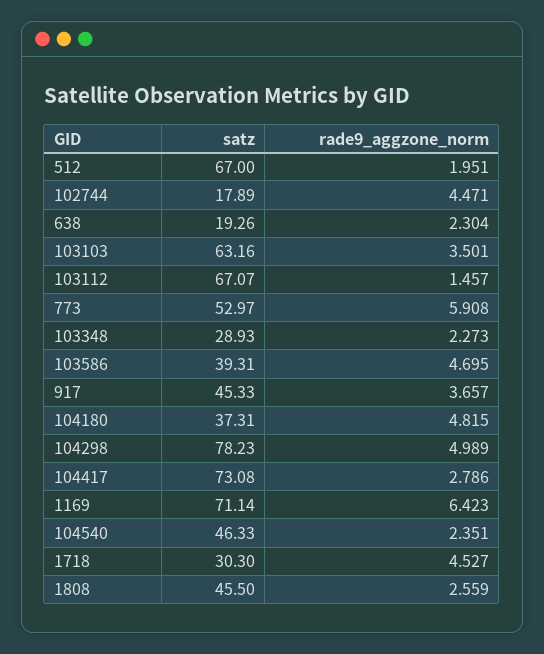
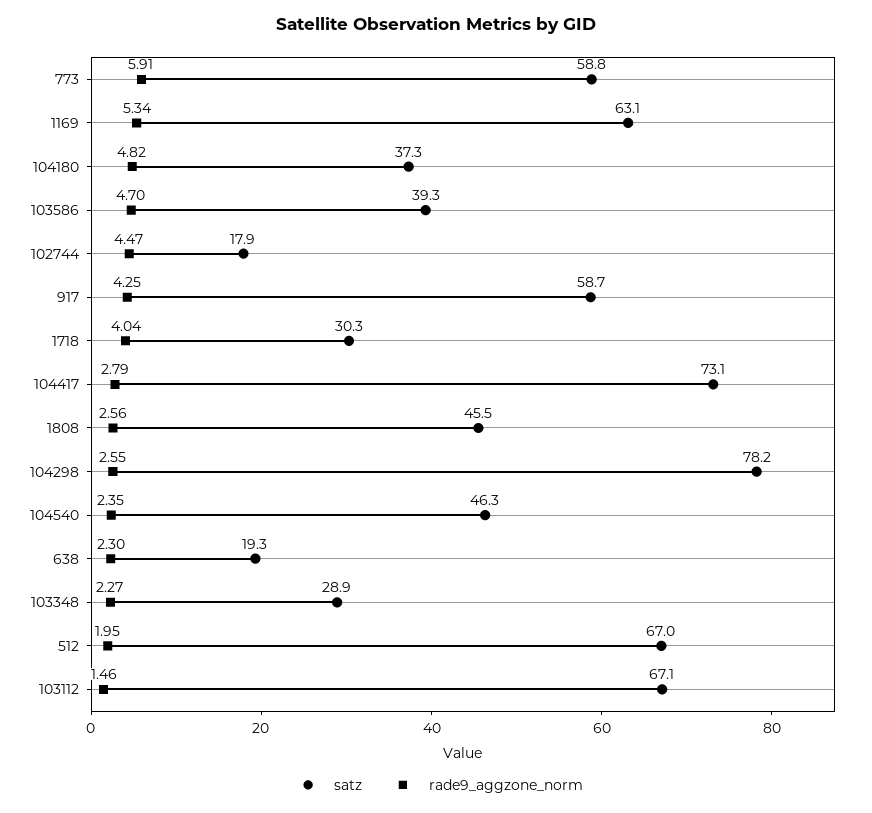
  {
    "satz": {
      "512": 67,
      "102744": 17.89,
      "638": 19.26,
-     "103103": 63.16,
      "103112": 67.07,
-     "773": 52.97,
+     "773": 58.8,
      "103348": 28.93,
      "103586": 39.31,
-     "917": 45.33,
+     "917": 58.7,
      "104180": 37.31,
      "104298": 78.23,
      "104417": 73.08,
-     "1169": 71.14,
+     "1169": 63.1,
      "104540": 46.33,
      "1718": 30.3,
      "1808": 45.5
    },
    "rade9_aggzone_norm": {
      "512": 1.951,
      "102744": 4.471,
      "638": 2.304,
-     "103103": 3.501,
      "103112": 1.457,
      "773": 5.908,
      "103348": 2.273,
      "103586": 4.695,
-     "917": 3.657,
+     "917": 4.25,
      "104180": 4.815,
-     "104298": 4.989,
+     "104298": 2.55,
      "104417": 2.786,
-     "1169": 6.423,
+     "1169": 5.34,
      "104540": 2.351,
-     "1718": 4.527,
+     "1718": 4.04,
      "1808": 2.559
    }
  }

